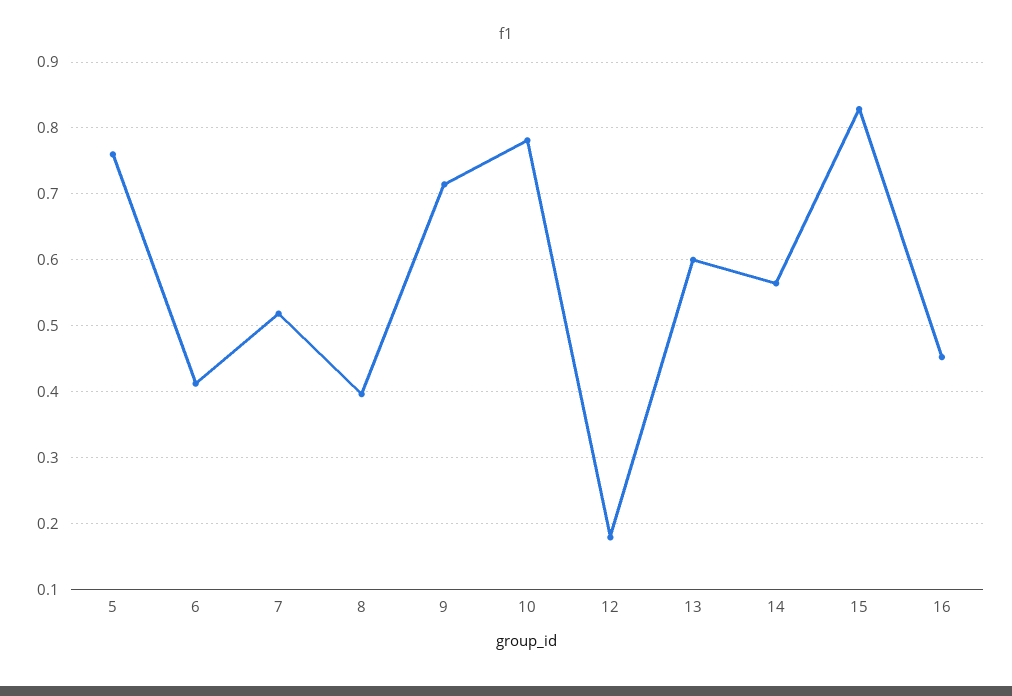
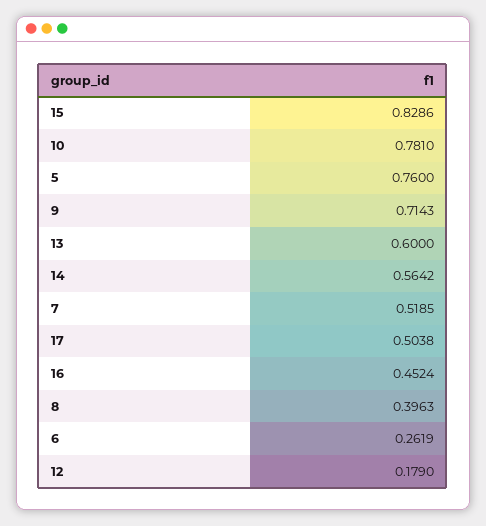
  {
    "5": 0.76,
-   "6": 0.41,
+   "6": 0.2619,
    "7": 0.5185,
    "8": 0.3963,
    "9": 0.7143,
    "10": 0.781,
    "12": 0.179,
    "13": 0.6,
    "14": 0.5642,
    "15": 0.8286,
-   "16": 0.4524
+   "16": 0.4524,
+   "17": 0.5038
  }

